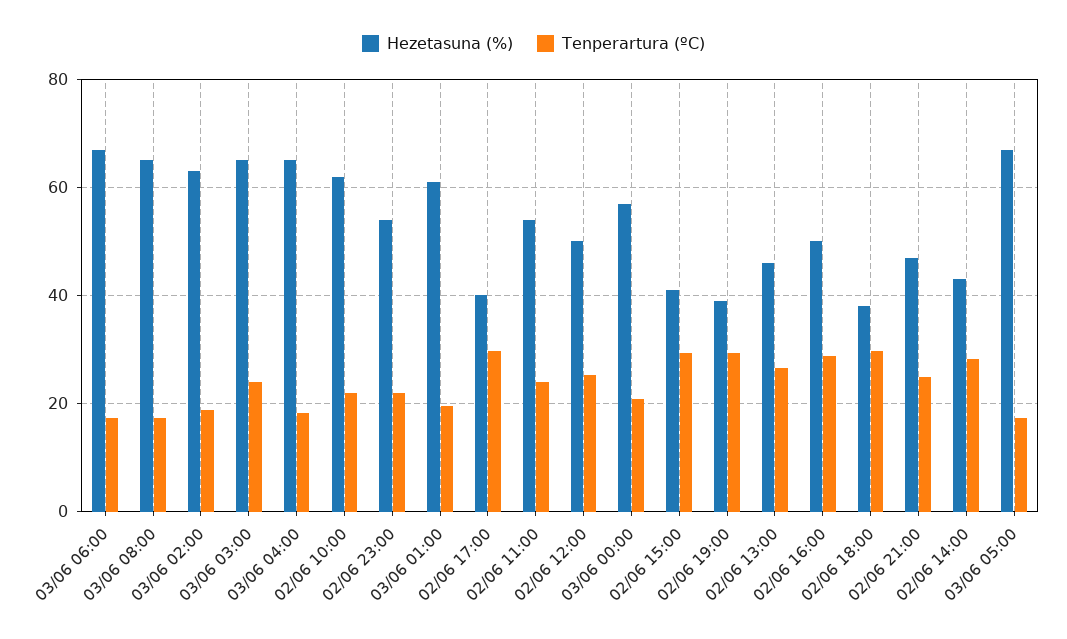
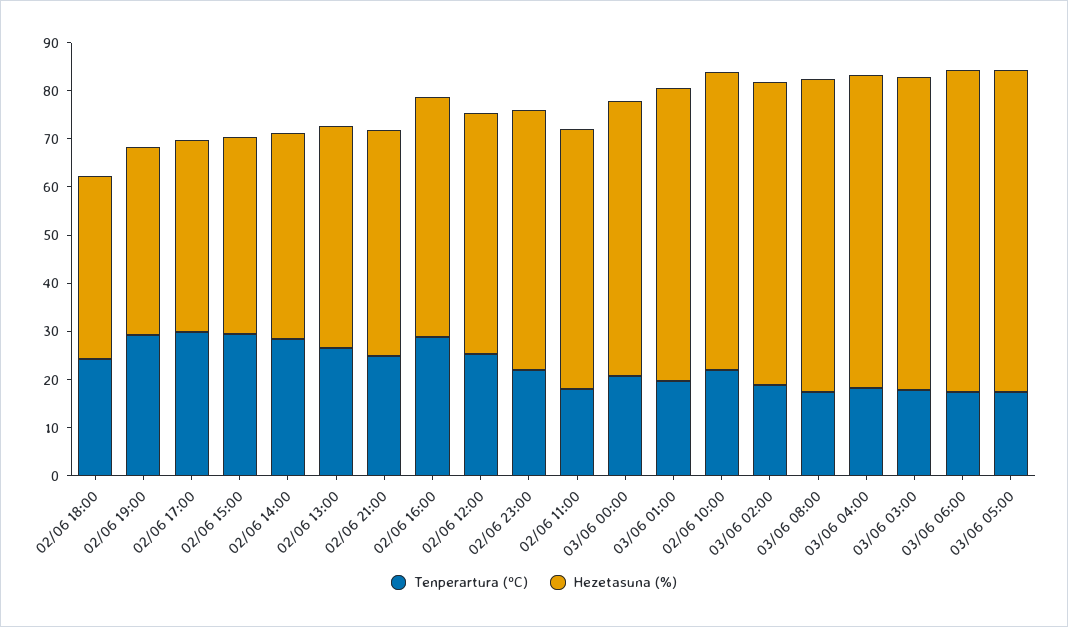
  {
    "Hezetasuna (%)": {
      "03/06 06:00": 68,
      "03/06 08:00": 66,
      "03/06 02:00": 64,
      "03/06 03:00": 66,
      "03/06 04:00": 66,
      "02/06 10:00": 62,
      "02/06 23:00": 54,
      "03/06 01:00": 62,
      "02/06 17:00": 40,
      "02/06 11:00": 54,
      "02/06 12:00": 50,
      "03/06 00:00": 58,
      "02/06 15:00": 42,
      "02/06 19:00": 40,
      "02/06 13:00": 46,
      "02/06 16:00": 50,
      "02/06 18:00": 38,
      "02/06 21:00": 48,
      "02/06 14:00": 44,
      "03/06 05:00": 68
    },
    "Tenperartura (ºC)": {
      "03/06 06:00": 18,
      "03/06 08:00": 18,
      "03/06 02:00": 18,
-     "03/06 03:00": 24,
+     "03/06 03:00": 18,
      "03/06 04:00": 18,
      "02/06 10:00": 22,
      "02/06 23:00": 22,
      "03/06 01:00": 20,
      "02/06 17:00": 30,
-     "02/06 11:00": 24,
+     "02/06 11:00": 18,
      "02/06 12:00": 26,
      "03/06 00:00": 20,
      "02/06 15:00": 30,
      "02/06 19:00": 30,
      "02/06 13:00": 26,
      "02/06 16:00": 28,
-     "02/06 18:00": 30,
+     "02/06 18:00": 24,
      "02/06 21:00": 24,
      "02/06 14:00": 28,
      "03/06 05:00": 18
    }
  }

